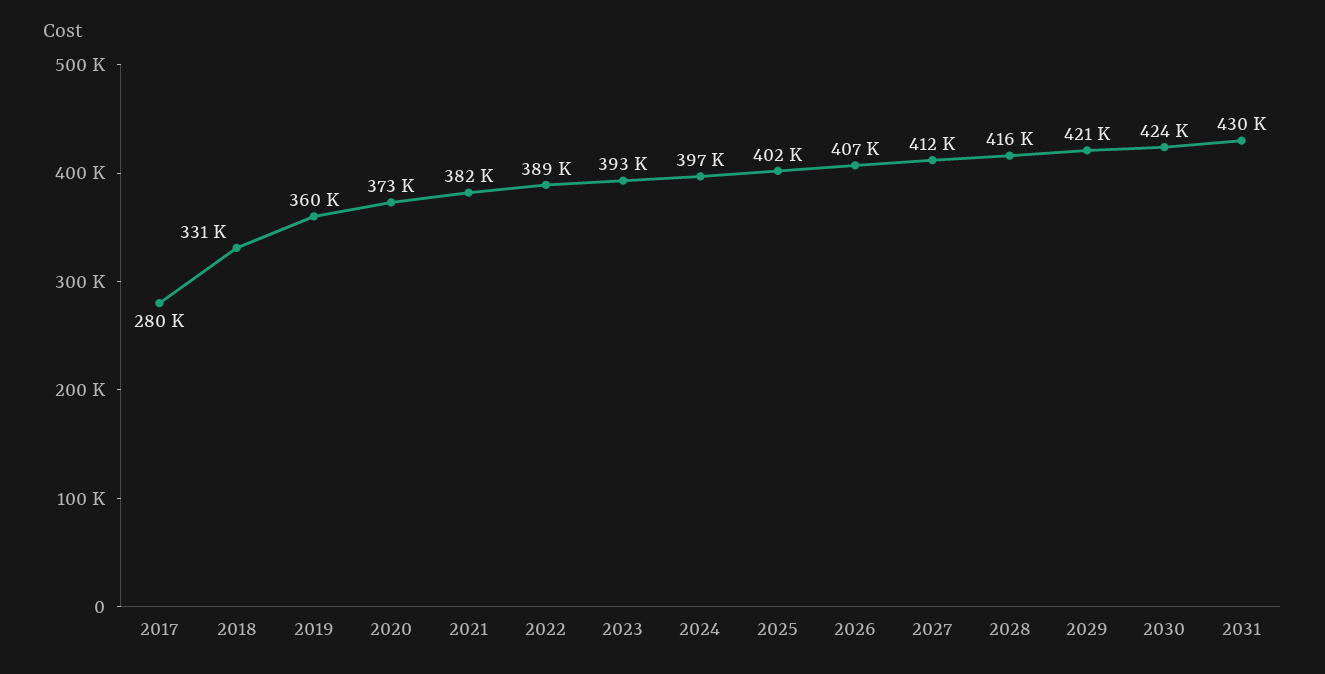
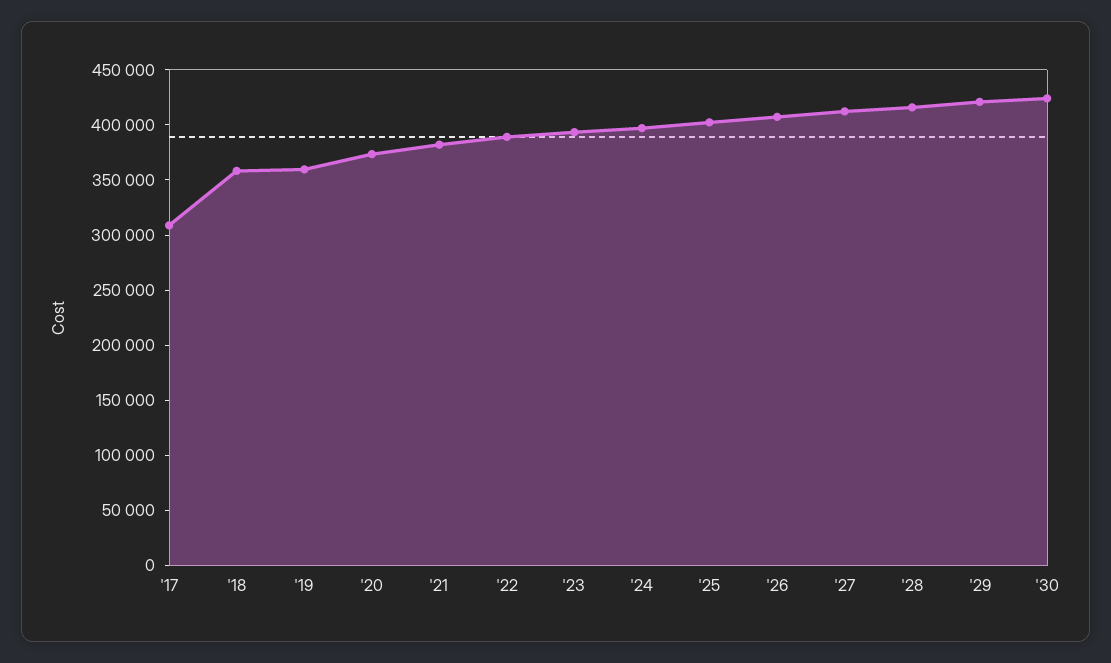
  {
-   "2017": 280000,
+   "2017": 310000,
-   "2018": 331000,
+   "2018": 360000,
    "2019": 360000,
    "2020": 373000,
    "2021": 382000,
    "2022": 389000,
    "2023": 393000,
    "2024": 397000,
    "2025": 402000,
    "2026": 407000,
    "2027": 412000,
    "2028": 416000,
    "2029": 421000,
-   "2030": 424000,
+   "2030": 424000
-   "2031": 430000
  }

